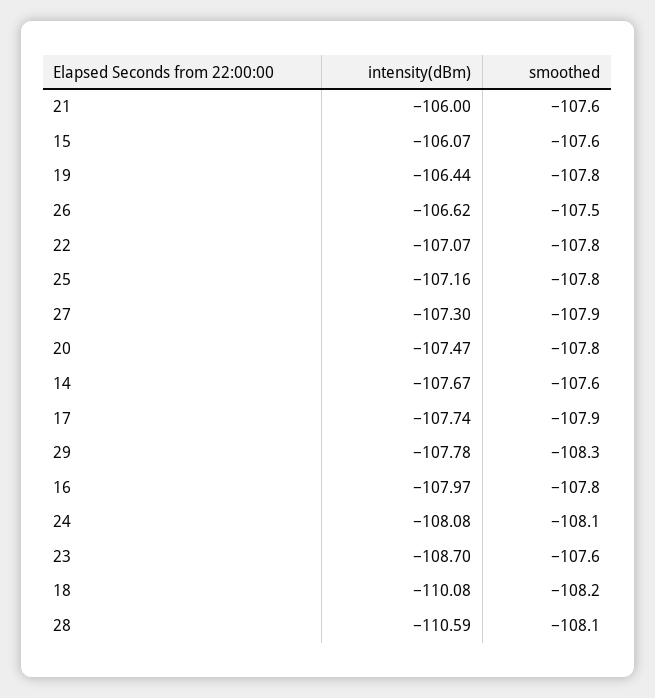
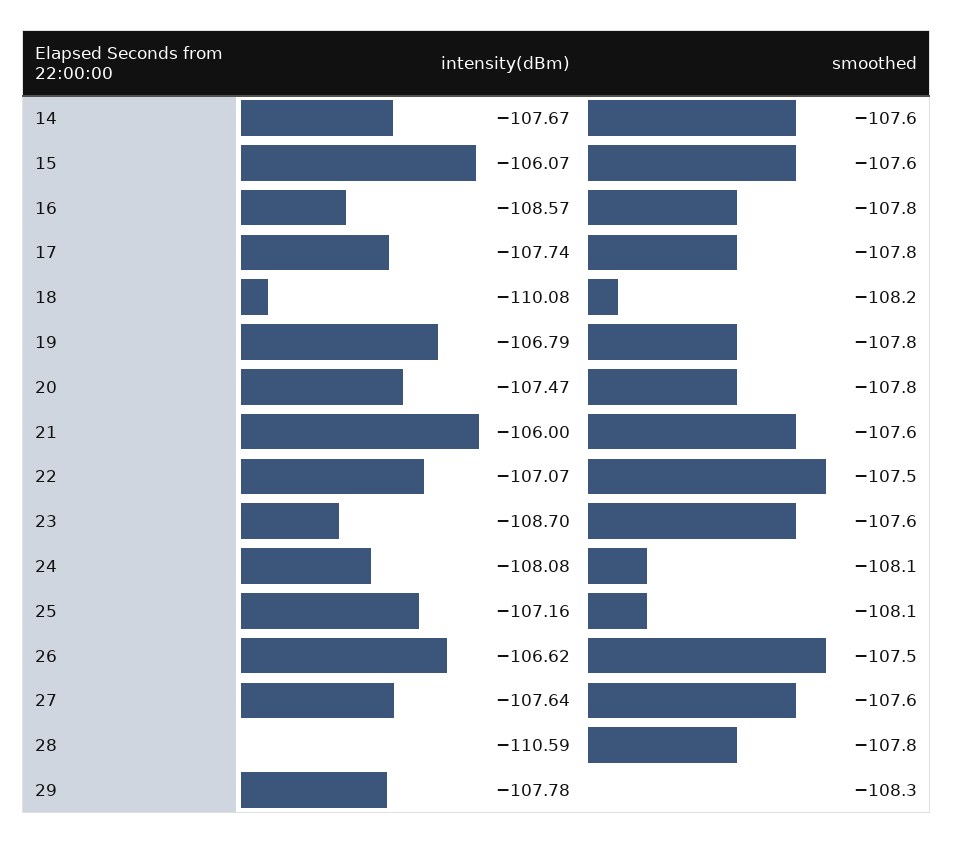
  {
    "intensity(dBm)": {
      "21": -106,
      "15": -106.07,
-     "19": -106.44,
+     "19": -106.79,
      "26": -106.62,
      "22": -107.07,
      "25": -107.16,
-     "27": -107.3,
+     "27": -107.64,
      "20": -107.47,
      "14": -107.67,
      "17": -107.74,
      "29": -107.78,
-     "16": -107.97,
+     "16": -108.57,
      "24": -108.08,
      "23": -108.7,
      "18": -110.08,
      "28": -110.59
    },
    "smoothed": {
      "21": -107.6,
      "15": -107.6,
      "19": -107.8,
      "26": -107.5,
-     "22": -107.8,
+     "22": -107.5,
-     "25": -107.8,
+     "25": -108.1,
-     "27": -107.9,
+     "27": -107.6,
      "20": -107.8,
      "14": -107.6,
-     "17": -107.9,
+     "17": -107.8,
      "29": -108.3,
      "16": -107.8,
      "24": -108.1,
      "23": -107.6,
      "18": -108.2,
-     "28": -108.1
+     "28": -107.8
    }
  }

